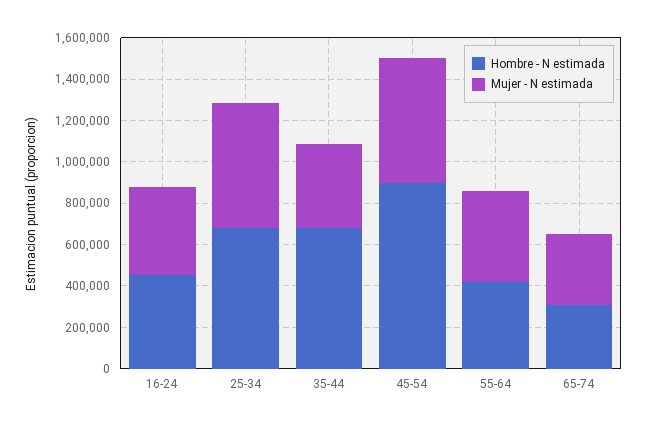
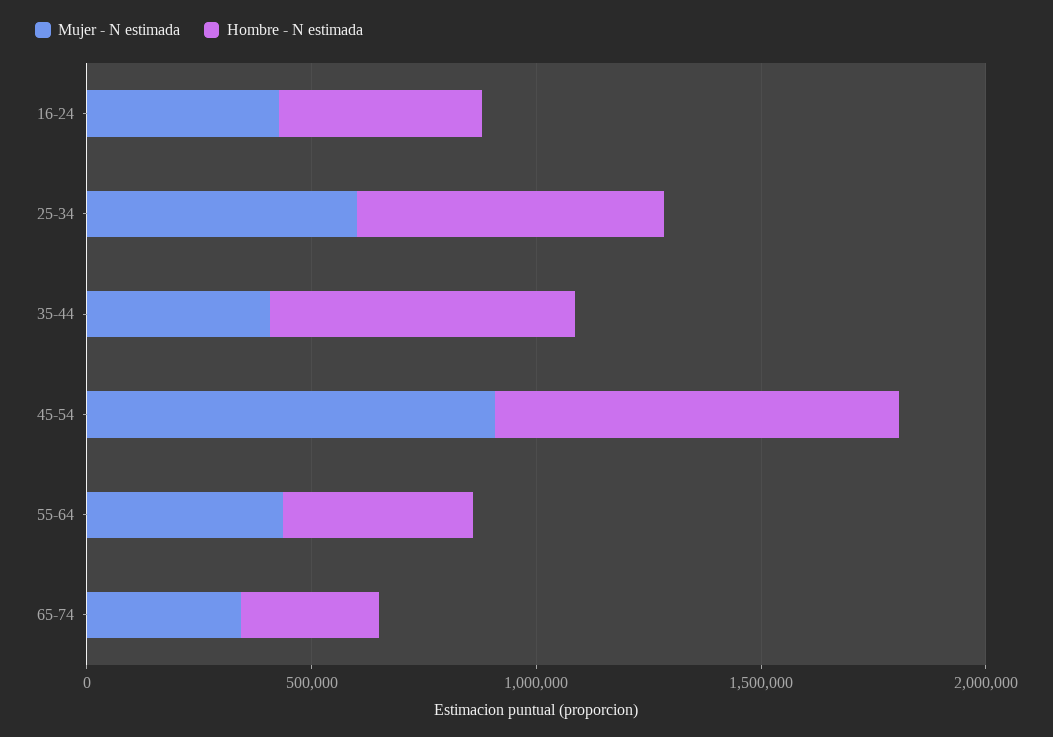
  {
    "Hombre - N estimada": {
      "16-24": 450000,
      "25-34": 700000,
      "35-44": 700000,
      "45-54": 900000,
      "55-64": 400000,
      "65-74": 300000
    },
    "Mujer - N estimada": {
      "16-24": 450000,
      "25-34": 600000,
      "35-44": 400000,
-     "45-54": 600000,
+     "45-54": 900000,
      "55-64": 450000,
      "65-74": 350000
    }
  }

